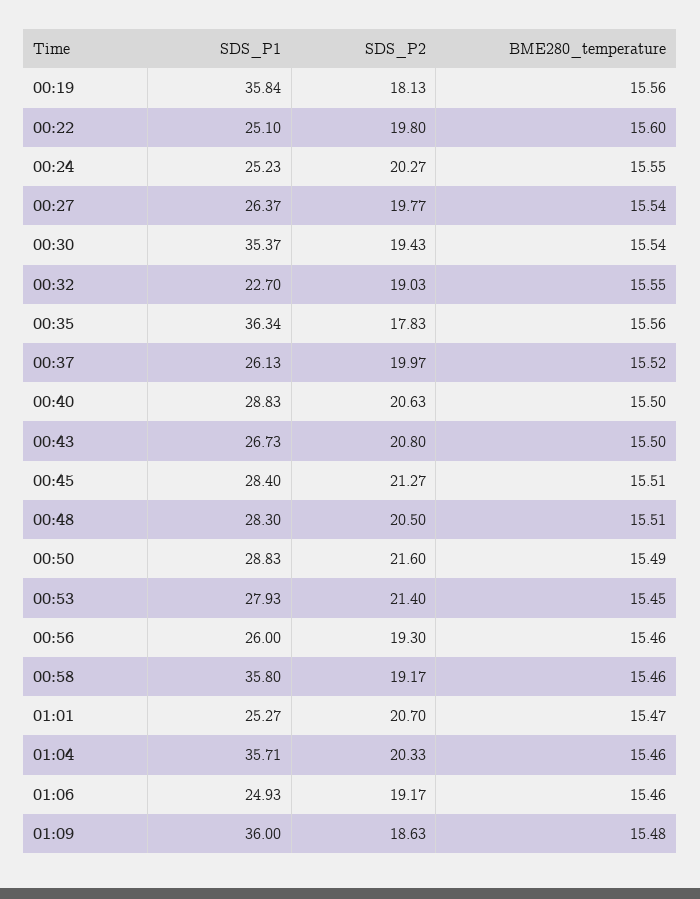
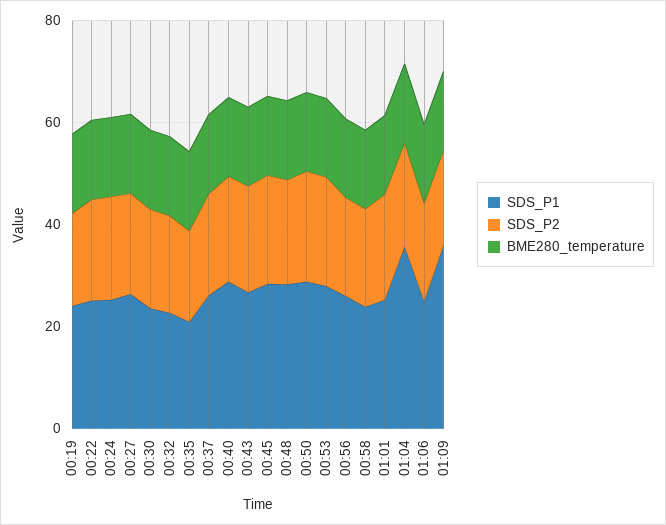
  {
    "SDS_P1": {
-     "00:19": 35.84,
+     "00:19": 25,
      "00:22": 25.1,
      "00:24": 25.23,
      "00:27": 26.37,
-     "00:30": 35.37,
+     "00:30": 25,
      "00:32": 22.7,
-     "00:35": 36.34,
+     "00:35": 20,
      "00:37": 26.13,
      "00:40": 28.83,
      "00:43": 26.73,
      "00:45": 28.4,
      "00:48": 28.3,
      "00:50": 28.83,
      "00:53": 27.93,
      "00:56": 26,
-     "00:58": 35.8,
+     "00:58": 25,
      "01:01": 25.27,
      "01:04": 35.71,
      "01:06": 24.93,
      "01:09": 36
    },
    "SDS_P2": {
      "00:19": 18.13,
      "00:22": 19.8,
      "00:24": 20.27,
      "00:27": 19.77,
      "00:30": 19.43,
      "00:32": 19.03,
      "00:35": 17.83,
      "00:37": 19.97,
      "00:40": 20.63,
      "00:43": 20.8,
      "00:45": 21.27,
      "00:48": 20.5,
      "00:50": 21.6,
      "00:53": 21.4,
      "00:56": 19.3,
      "00:58": 19.17,
      "01:01": 20.7,
      "01:04": 20.33,
      "01:06": 19.17,
      "01:09": 18.63
    },
    "BME280_temperature": {
      "00:19": 15.56,
      "00:22": 15.6,
      "00:24": 15.55,
      "00:27": 15.54,
      "00:30": 15.54,
      "00:32": 15.55,
      "00:35": 15.56,
      "00:37": 15.52,
      "00:40": 15.5,
      "00:43": 15.5,
      "00:45": 15.51,
      "00:48": 15.51,
      "00:50": 15.49,
      "00:53": 15.45,
      "00:56": 15.46,
      "00:58": 15.46,
      "01:01": 15.47,
      "01:04": 15.46,
      "01:06": 15.46,
      "01:09": 15.48
    }
  }

